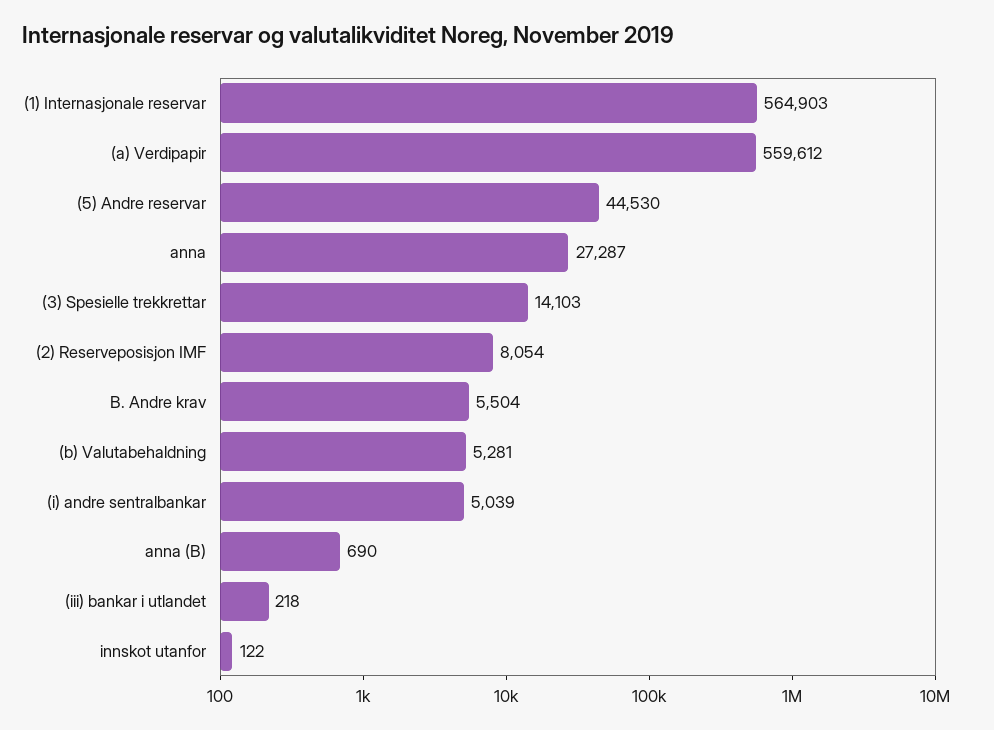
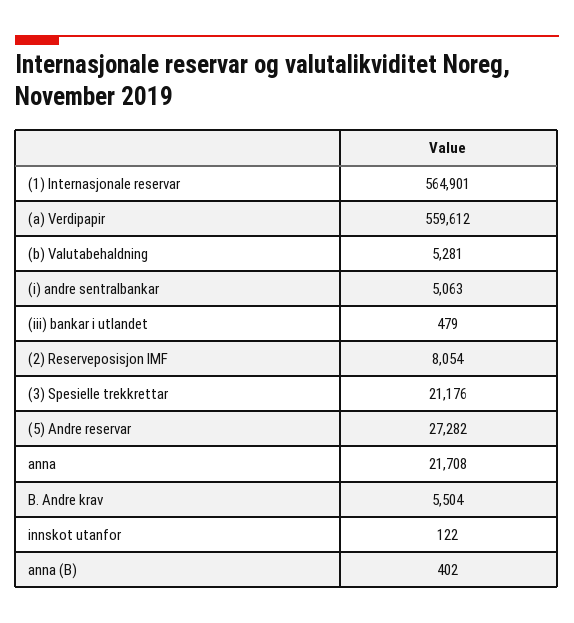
  {
-   "(1) Internasjonale reservar": 564903,
+   "(1) Internasjonale reservar": 564901,
    "(a) Verdipapir": 559612,
-   "(5) Andre reservar": 44530,
+   "(5) Andre reservar": 27282,
-   "anna": 27287,
+   "anna": 21708,
-   "(3) Spesielle trekkrettar": 14103,
+   "(3) Spesielle trekkrettar": 21176,
    "(2) Reserveposisjon IMF": 8054,
    "B. Andre krav": 5504,
    "(b) Valutabehaldning": 5281,
-   "(i) andre sentralbankar": 5039,
+   "(i) andre sentralbankar": 5063,
-   "anna (B)": 690,
+   "anna (B)": 402,
-   "(iii) bankar i utlandet": 218,
+   "(iii) bankar i utlandet": 479,
    "innskot utanfor": 122
  }

